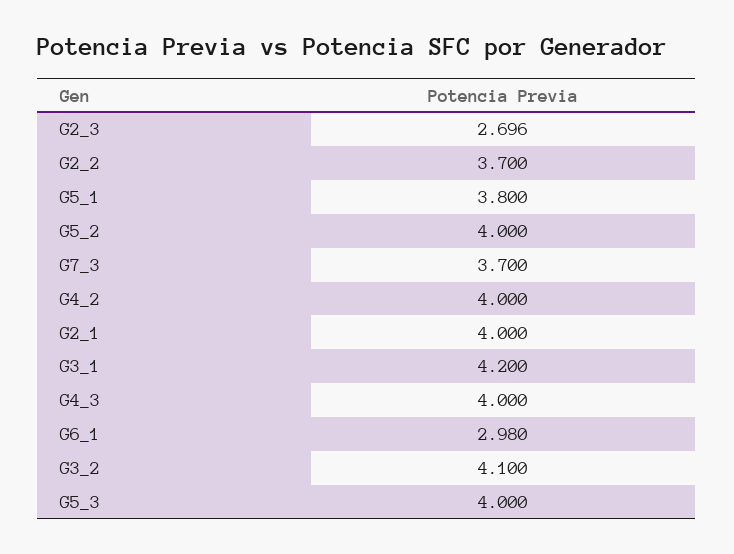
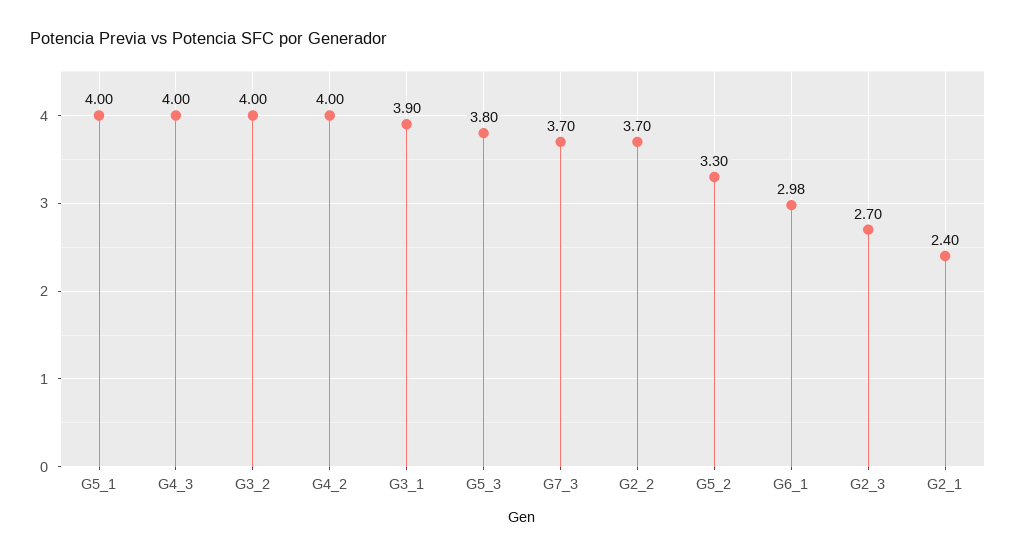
  {
    "G2_3": 2.696,
    "G2_2": 3.7,
-   "G5_1": 3.8,
+   "G5_1": 4,
-   "G5_2": 4,
+   "G5_2": 3.3,
    "G7_3": 3.7,
    "G4_2": 4,
-   "G2_1": 4,
+   "G2_1": 2.4,
-   "G3_1": 4.2,
+   "G3_1": 3.9,
    "G4_3": 4,
    "G6_1": 2.98,
-   "G3_2": 4.1,
+   "G3_2": 4,
-   "G5_3": 4
+   "G5_3": 3.8
  }

